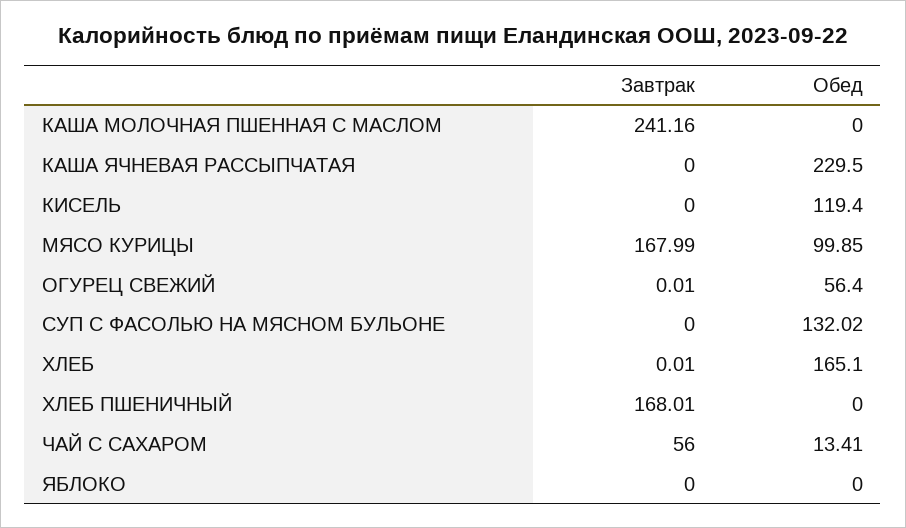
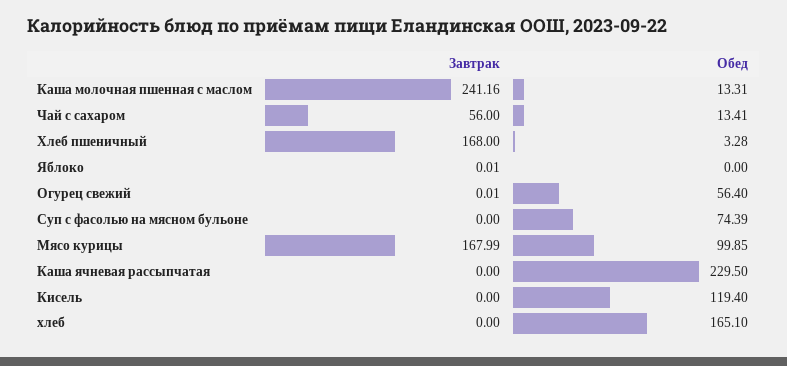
  {
    "Завтрак": {
      "КАША МОЛОЧНАЯ ПШЕННАЯ С МАСЛОМ": 241.16,
      "КАША ЯЧНЕВАЯ РАССЫПЧАТАЯ": 0,
      "КИСЕЛЬ": 0,
      "МЯСО КУРИЦЫ": 167.99,
      "ОГУРЕЦ СВЕЖИЙ": 0.01,
      "СУП С ФАСОЛЬЮ НА МЯСНОМ БУЛЬОНЕ": 0,
-     "ХЛЕБ": 0.01,
+     "ХЛЕБ": 0,
-     "ХЛЕБ ПШЕНИЧНЫЙ": 168.01,
+     "ХЛЕБ ПШЕНИЧНЫЙ": 168,
      "ЧАЙ С САХАРОМ": 56,
-     "ЯБЛОКО": 0
+     "ЯБЛОКО": 0.01
    },
    "Обед": {
-     "КАША МОЛОЧНАЯ ПШЕННАЯ С МАСЛОМ": 0,
+     "КАША МОЛОЧНАЯ ПШЕННАЯ С МАСЛОМ": 13.31,
      "КАША ЯЧНЕВАЯ РАССЫПЧАТАЯ": 229.5,
      "КИСЕЛЬ": 119.4,
      "МЯСО КУРИЦЫ": 99.85,
      "ОГУРЕЦ СВЕЖИЙ": 56.4,
-     "СУП С ФАСОЛЬЮ НА МЯСНОМ БУЛЬОНЕ": 132.02,
+     "СУП С ФАСОЛЬЮ НА МЯСНОМ БУЛЬОНЕ": 74.39,
      "ХЛЕБ": 165.1,
-     "ХЛЕБ ПШЕНИЧНЫЙ": 0,
+     "ХЛЕБ ПШЕНИЧНЫЙ": 3.28,
      "ЧАЙ С САХАРОМ": 13.41,
      "ЯБЛОКО": 0
    }
  }

